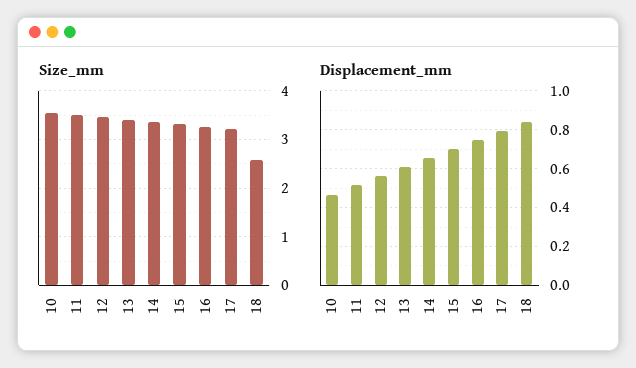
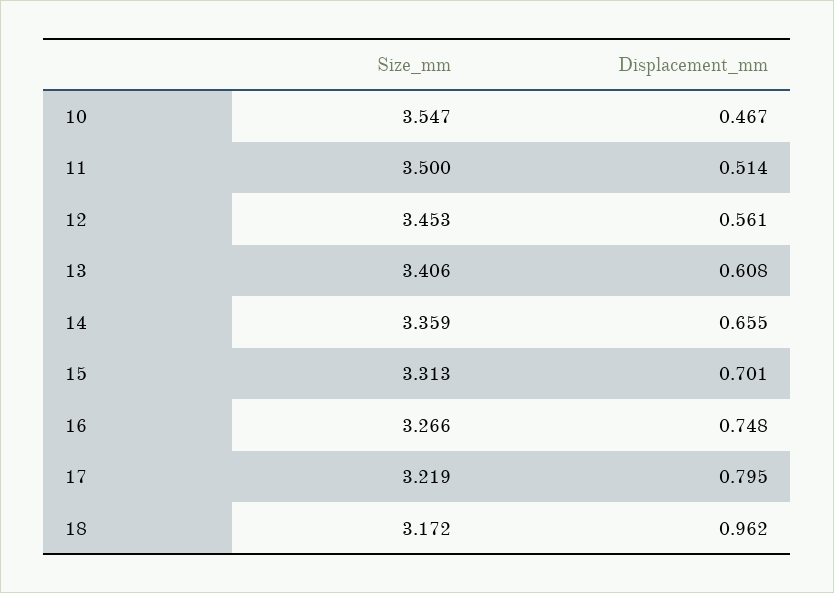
  {
    "Size_mm": {
      "10": 3.547,
      "11": 3.5,
      "12": 3.453,
      "13": 3.406,
      "14": 3.359,
      "15": 3.313,
      "16": 3.266,
      "17": 3.219,
-     "18": 2.6
+     "18": 3.172
    },
    "Displacement_mm": {
      "10": 0.467,
      "11": 0.514,
      "12": 0.561,
      "13": 0.608,
      "14": 0.655,
      "15": 0.701,
      "16": 0.748,
      "17": 0.795,
-     "18": 0.85
+     "18": 0.962
    }
  }

